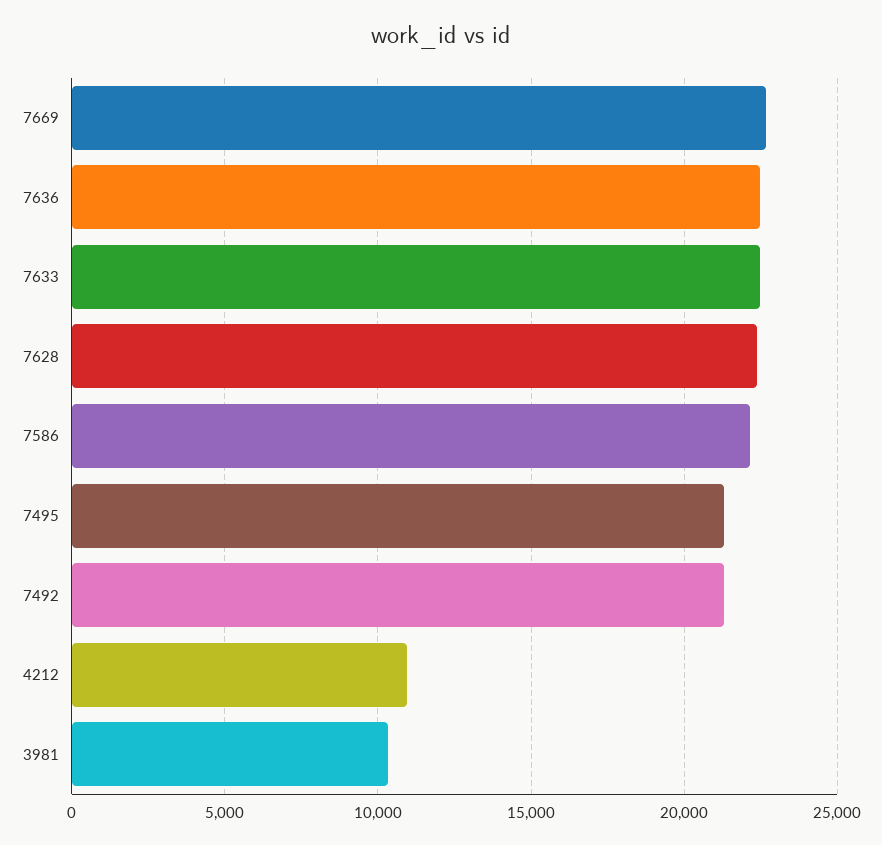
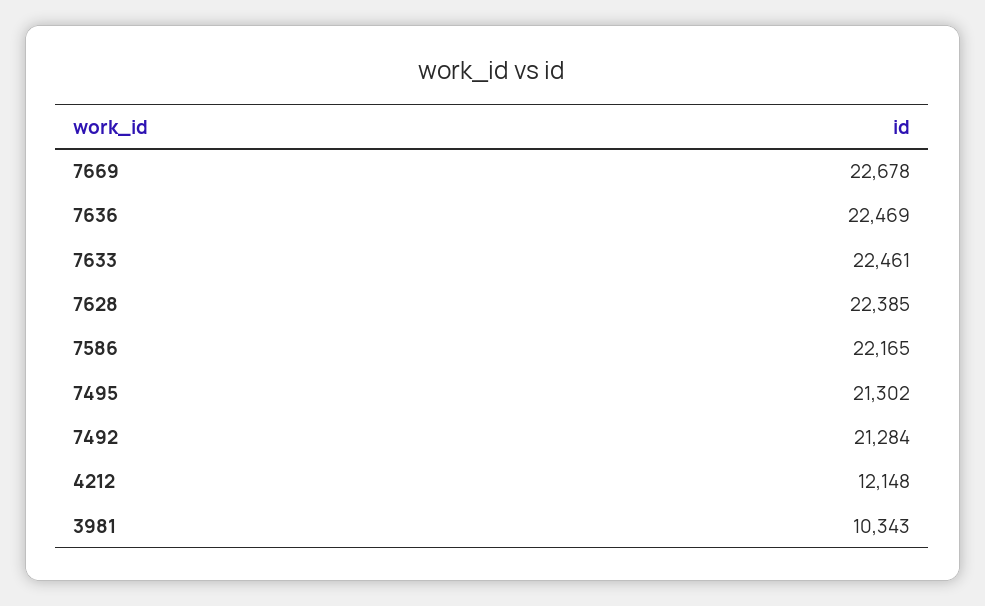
  {
    "7669": 22678,
    "7636": 22469,
    "7633": 22461,
    "7628": 22385,
    "7586": 22165,
    "7495": 21302,
    "7492": 21284,
-   "4212": 11000,
+   "4212": 12148,
    "3981": 10343
  }

